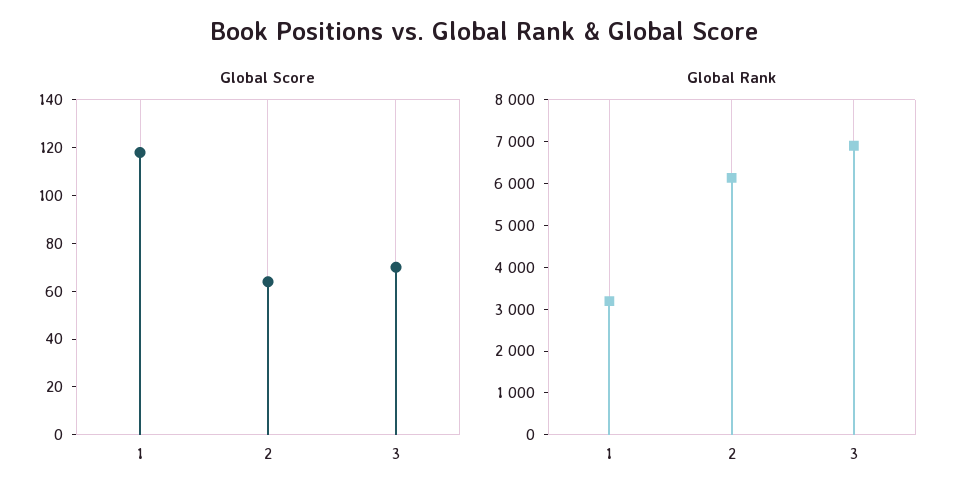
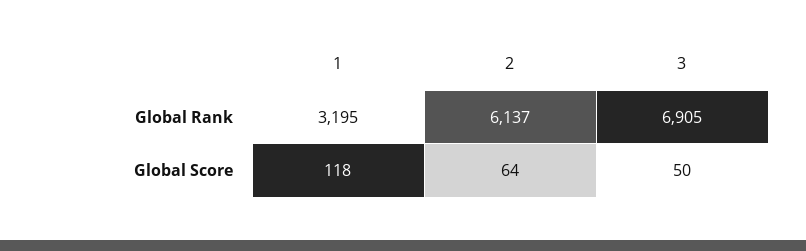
  {
    "Global Score": {
      "1": 118,
      "2": 64,
-     "3": 70
+     "3": 50
    },
    "Global Rank": {
      "1": 3195,
      "2": 6137,
      "3": 6905
    }
  }

